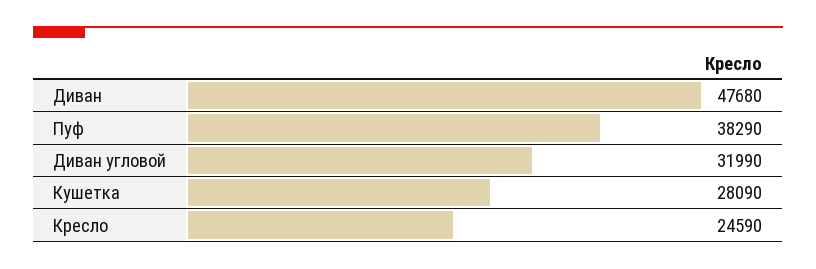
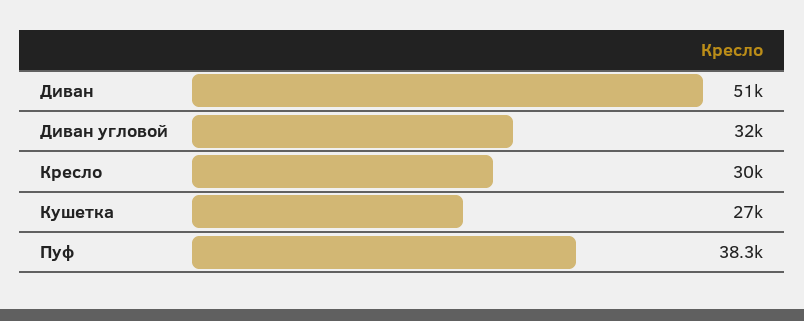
  {
-   "Диван": 47680,
+   "Диван": 51000,
    "Пуф": 38290,
    "Диван угловой": 31990,
-   "Кушетка": 28090,
+   "Кушетка": 27000,
-   "Кресло": 24590
+   "Кресло": 30000
  }

